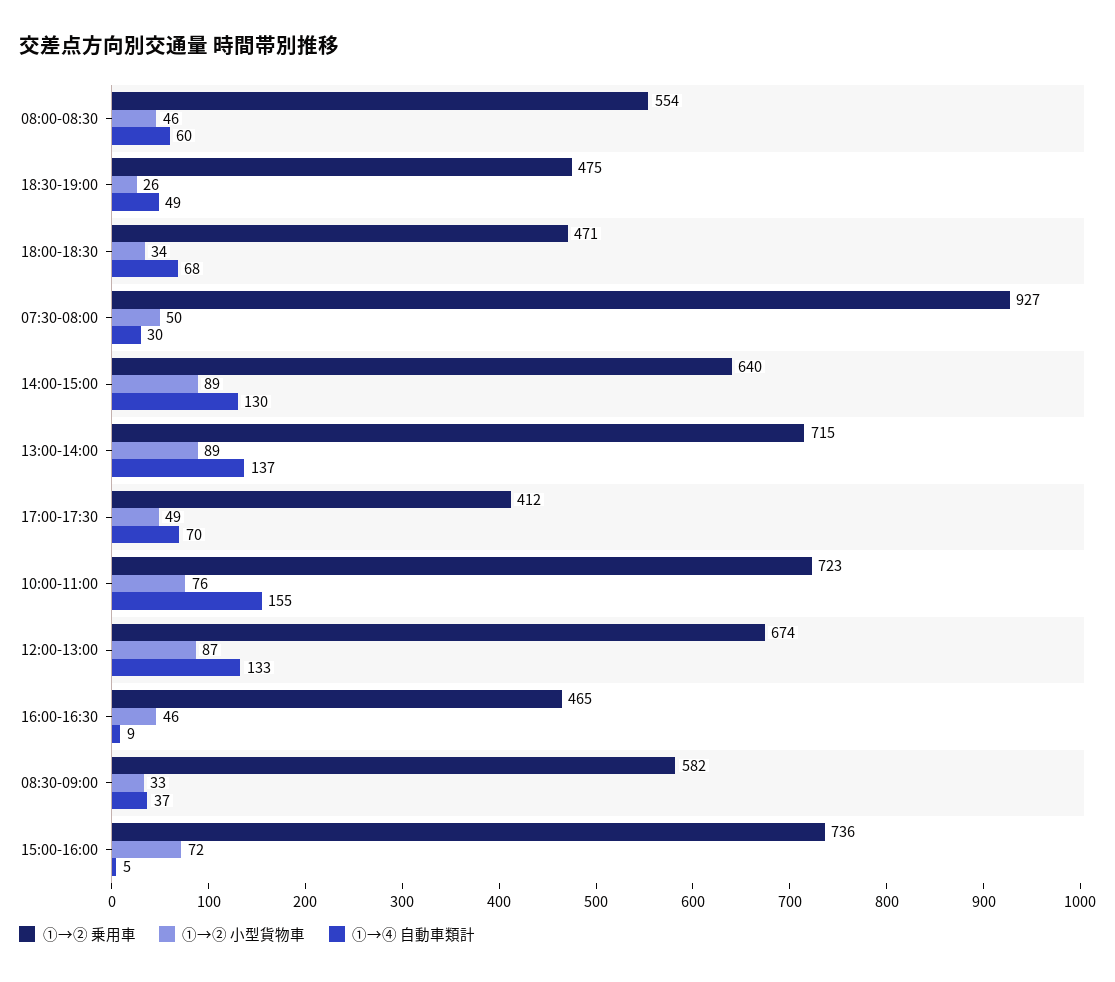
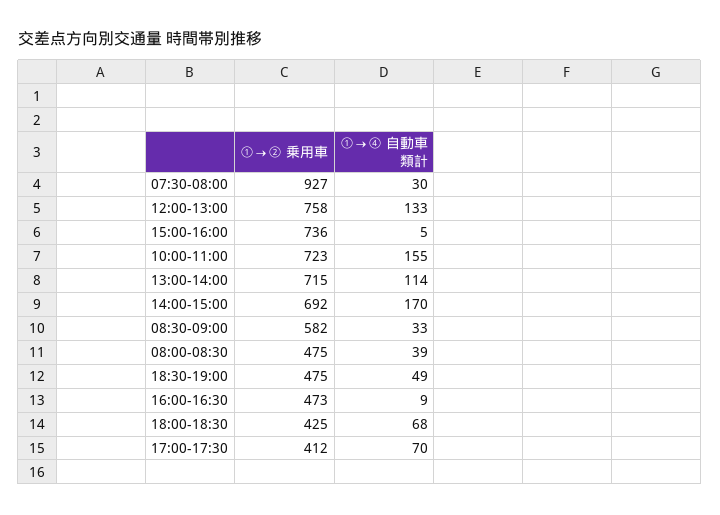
  {
    "①→② 乗用車": {
-     "08:00-08:30": 554,
+     "08:00-08:30": 475,
      "18:30-19:00": 475,
-     "18:00-18:30": 471,
+     "18:00-18:30": 425,
      "07:30-08:00": 927,
-     "14:00-15:00": 640,
+     "14:00-15:00": 692,
      "13:00-14:00": 715,
      "17:00-17:30": 412,
      "10:00-11:00": 723,
-     "12:00-13:00": 674,
+     "12:00-13:00": 758,
-     "16:00-16:30": 465,
+     "16:00-16:30": 473,
      "08:30-09:00": 582,
      "15:00-16:00": 736
    },
-   "①→② 小型貨物車": {
-     "08:00-08:30": 46,
-     "18:30-19:00": 26,
-     "18:00-18:30": 34,
-     "07:30-08:00": 50,
-     "14:00-15:00": 89,
-     "13:00-14:00": 89,
-     "17:00-17:30": 49,
-     "10:00-11:00": 76,
-     "12:00-13:00": 87,
-     "16:00-16:30": 46,
-     "08:30-09:00": 33,
-     "15:00-16:00": 72
-   },
    "①→④ 自動車類計": {
-     "08:00-08:30": 60,
+     "08:00-08:30": 39,
      "18:30-19:00": 49,
      "18:00-18:30": 68,
      "07:30-08:00": 30,
-     "14:00-15:00": 130,
+     "14:00-15:00": 170,
-     "13:00-14:00": 137,
+     "13:00-14:00": 114,
      "17:00-17:30": 70,
      "10:00-11:00": 155,
      "12:00-13:00": 133,
      "16:00-16:30": 9,
-     "08:30-09:00": 37,
+     "08:30-09:00": 33,
      "15:00-16:00": 5
    }
  }

